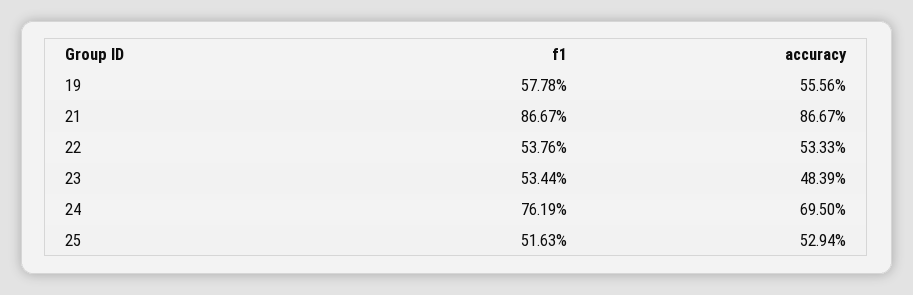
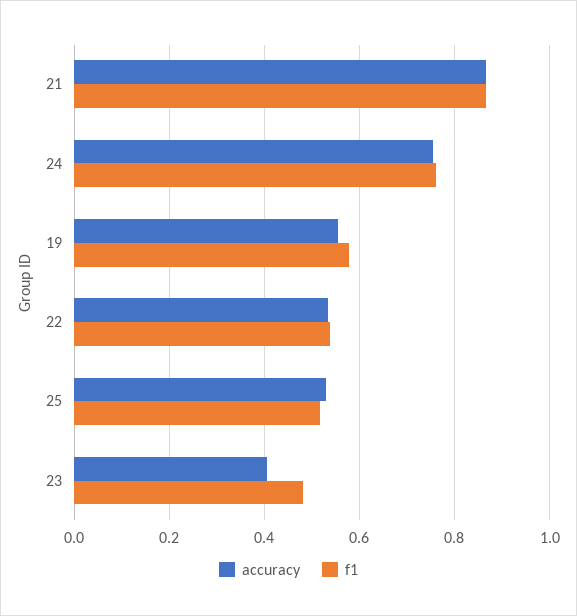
  {
    "f1": {
      "19": 0.5778,
      "21": 0.8667,
      "22": 0.5376,
-     "23": 0.5344,
+     "23": 0.48,
      "24": 0.7619,
      "25": 0.5163
    },
    "accuracy": {
      "19": 0.5556,
      "21": 0.8667,
      "22": 0.5333,
-     "23": 0.4839,
+     "23": 0.4,
-     "24": 0.695,
+     "24": 0.76,
      "25": 0.5294
    }
  }

